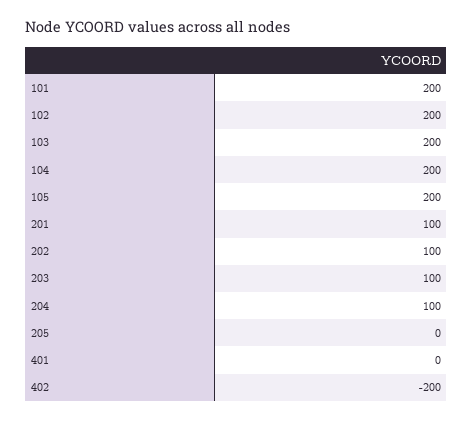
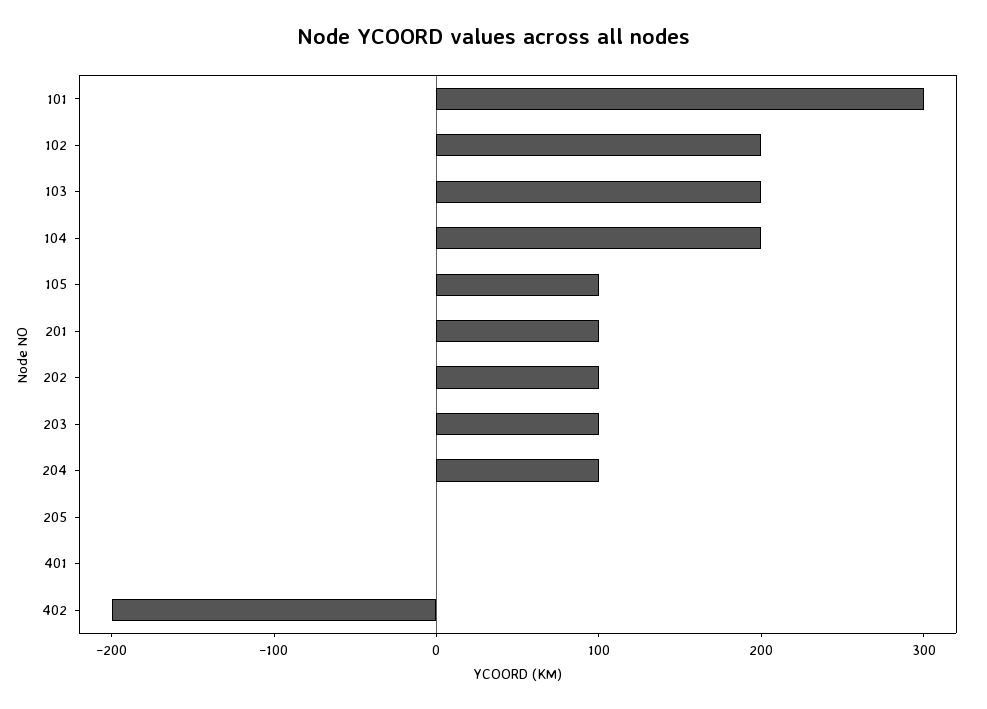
  {
-   "101": 200,
+   "101": 300,
    "102": 200,
    "103": 200,
    "104": 200,
-   "105": 200,
+   "105": 100,
    "201": 100,
    "202": 100,
    "203": 100,
    "204": 100,
    "205": 0,
    "401": 0,
    "402": -200
  }

